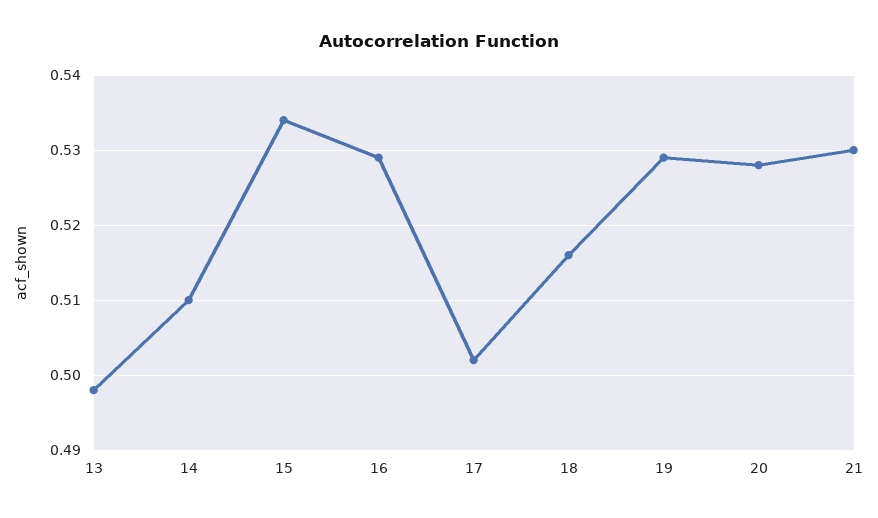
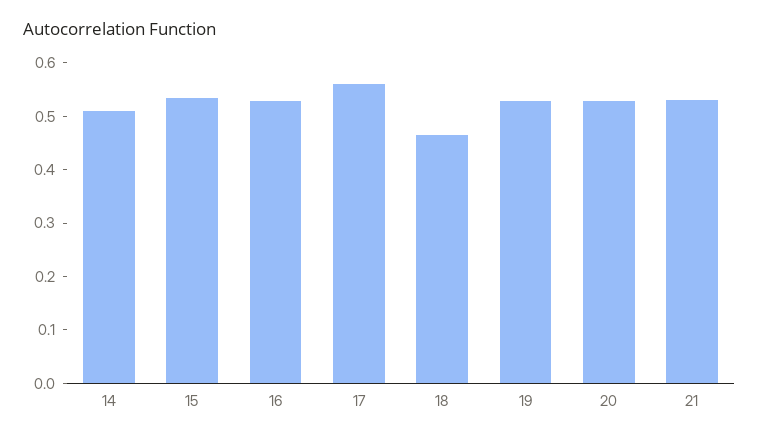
  {
-   "13": 0.498,
    "14": 0.51,
    "15": 0.534,
    "16": 0.529,
-   "17": 0.502,
+   "17": 0.56,
-   "18": 0.516,
+   "18": 0.46,
    "19": 0.529,
    "20": 0.528,
    "21": 0.53
  }

